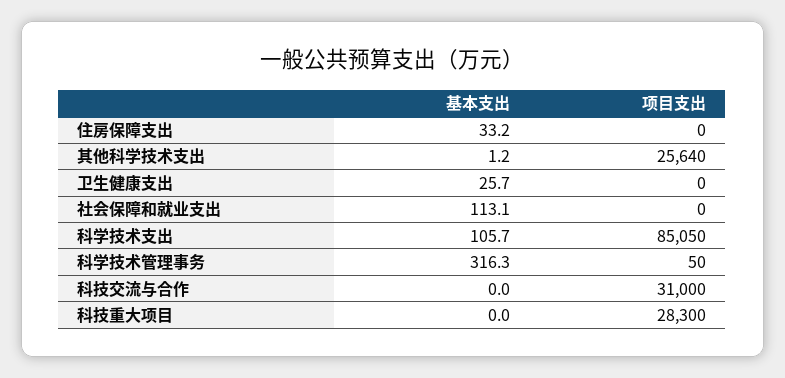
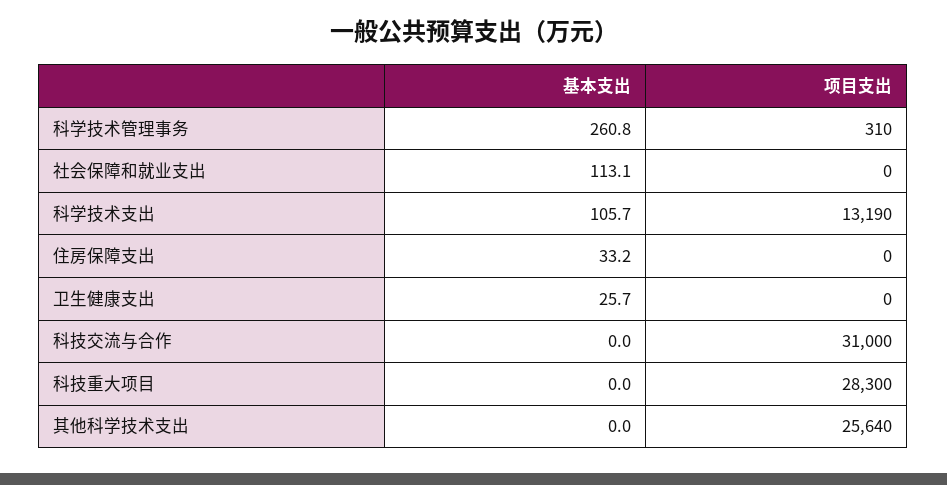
  {
    "基本支出": {
      "住房保障支出": 33.2,
-     "其他科学技术支出": 1.2,
+     "其他科学技术支出": 0,
      "卫生健康支出": 25.7,
      "社会保障和就业支出": 113.1,
      "科学技术支出": 105.7,
-     "科学技术管理事务": 316.3,
+     "科学技术管理事务": 260.8,
      "科技交流与合作": 0,
      "科技重大项目": 0
    },
    "项目支出": {
      "住房保障支出": 0,
      "其他科学技术支出": 25640,
      "卫生健康支出": 0,
      "社会保障和就业支出": 0,
-     "科学技术支出": 85050,
+     "科学技术支出": 13190,
-     "科学技术管理事务": 50,
+     "科学技术管理事务": 310,
      "科技交流与合作": 31000,
      "科技重大项目": 28300
    }
  }

